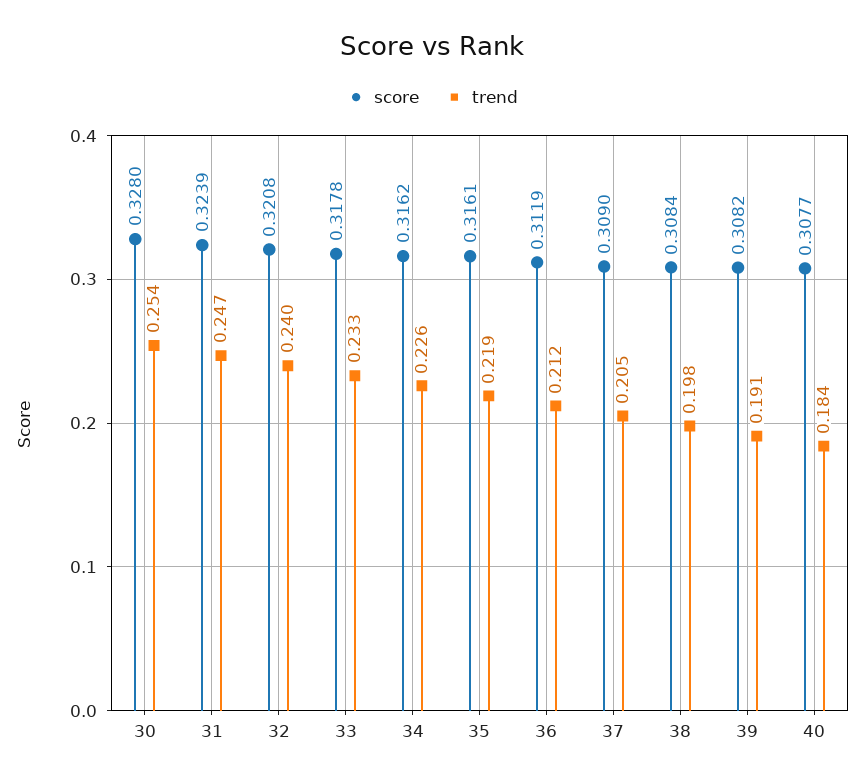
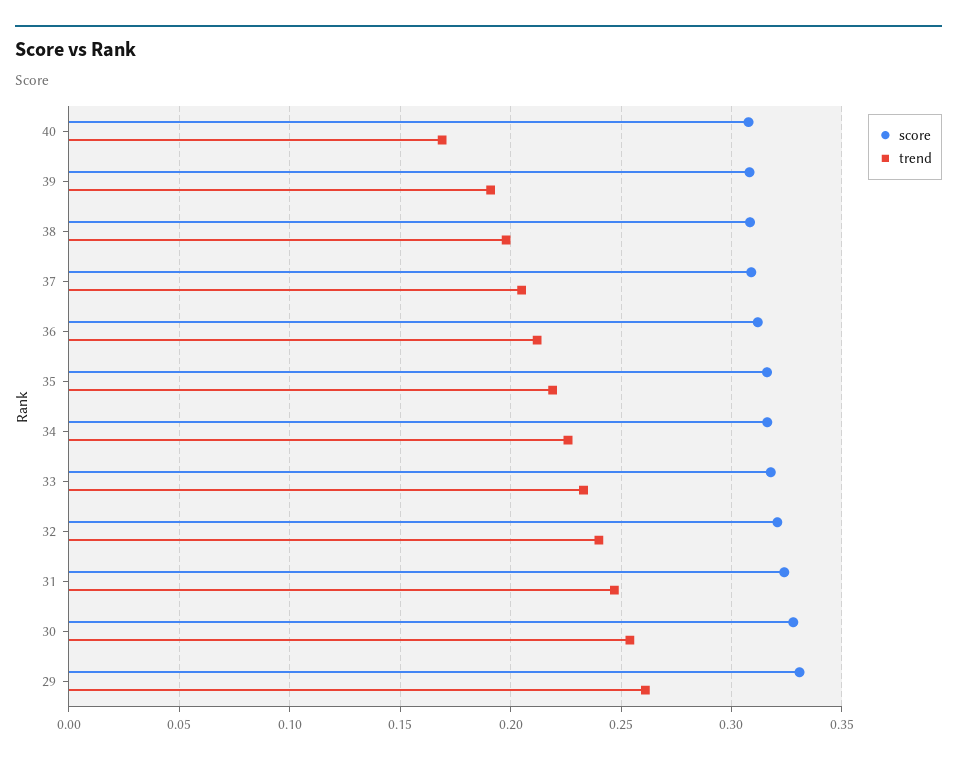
  {
    "score": {
      "30": 0.328,
      "31": 0.3239,
      "32": 0.3208,
      "33": 0.3178,
      "34": 0.3162,
      "35": 0.3161,
      "36": 0.3119,
      "37": 0.309,
      "38": 0.3084,
      "39": 0.3082,
-     "40": 0.3077
+     "40": 0.3077,
+     "29": 0.33
    },
    "trend": {
      "30": 0.254,
      "31": 0.247,
      "32": 0.24,
      "33": 0.233,
      "34": 0.226,
      "35": 0.219,
      "36": 0.212,
      "37": 0.205,
      "38": 0.198,
      "39": 0.191,
-     "40": 0.184
+     "40": 0.17,
+     "29": 0.26
    }
  }

